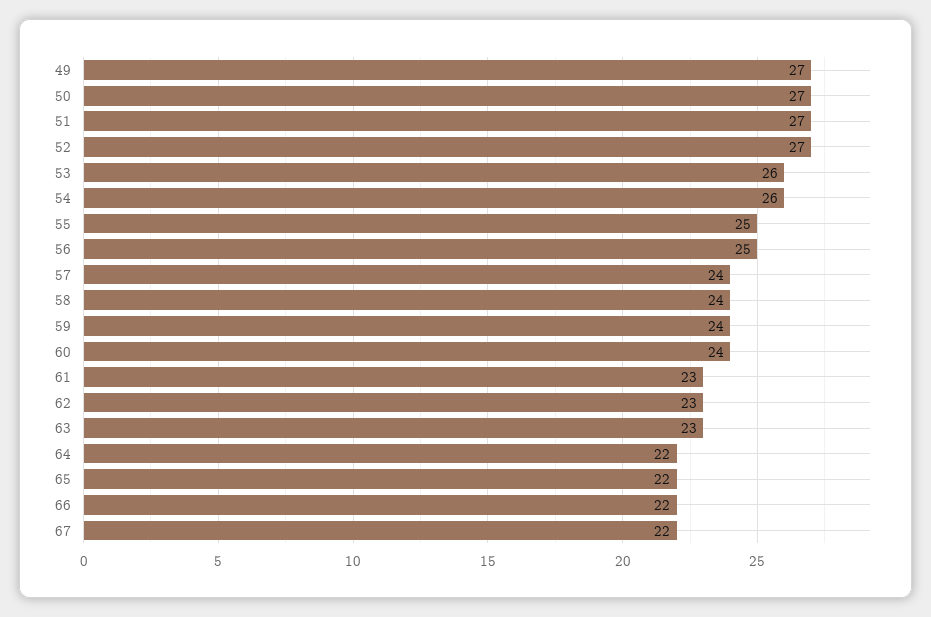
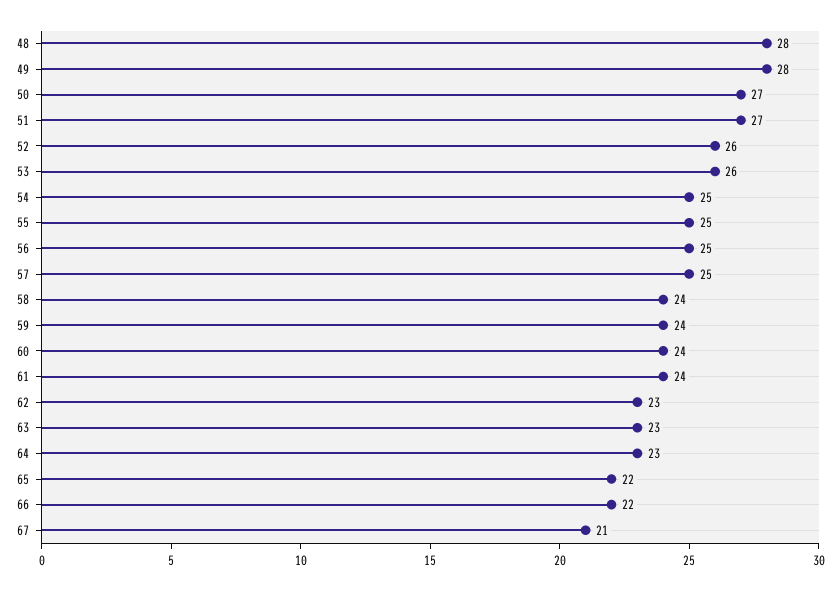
  {
-   "49": 27,
+   "49": 28,
    "50": 27,
    "51": 27,
-   "52": 27,
+   "52": 26,
    "53": 26,
-   "54": 26,
+   "54": 25,
    "55": 25,
    "56": 25,
-   "57": 24,
+   "57": 25,
    "58": 24,
    "59": 24,
    "60": 24,
-   "61": 23,
+   "61": 24,
    "62": 23,
    "63": 23,
-   "64": 22,
+   "64": 23,
    "65": 22,
    "66": 22,
-   "67": 22
+   "67": 21,
+   "48": 28
  }

